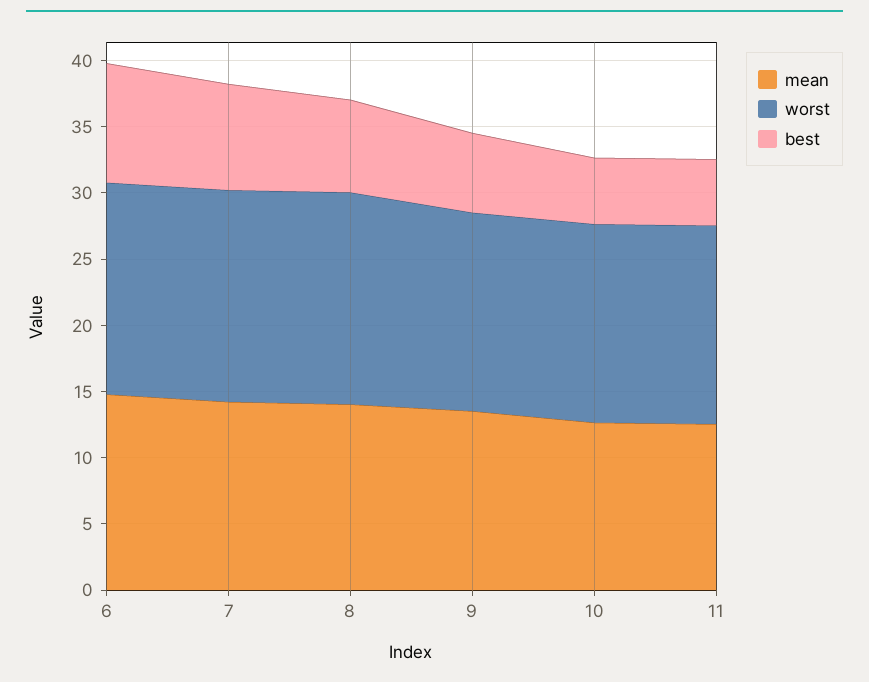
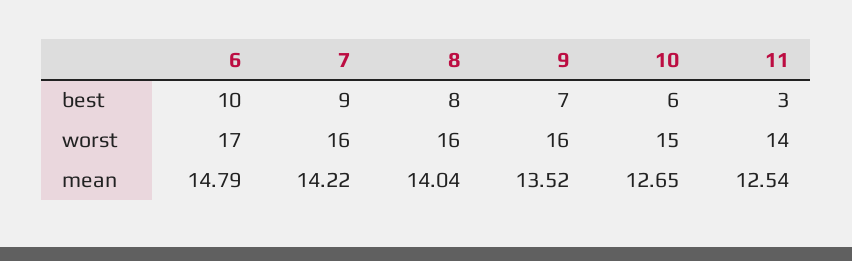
  {
    "mean": {
      "6": 14.79,
      "7": 14.22,
      "8": 14.04,
      "9": 13.52,
      "10": 12.65,
      "11": 12.54
    },
    "worst": {
-     "6": 16,
+     "6": 17,
      "7": 16,
      "8": 16,
-     "9": 15,
+     "9": 16,
      "10": 15,
-     "11": 15
+     "11": 14
    },
    "best": {
-     "6": 9,
+     "6": 10,
-     "7": 8,
+     "7": 9,
-     "8": 7,
+     "8": 8,
-     "9": 6,
+     "9": 7,
-     "10": 5,
+     "10": 6,
-     "11": 5
+     "11": 3
    }
  }

